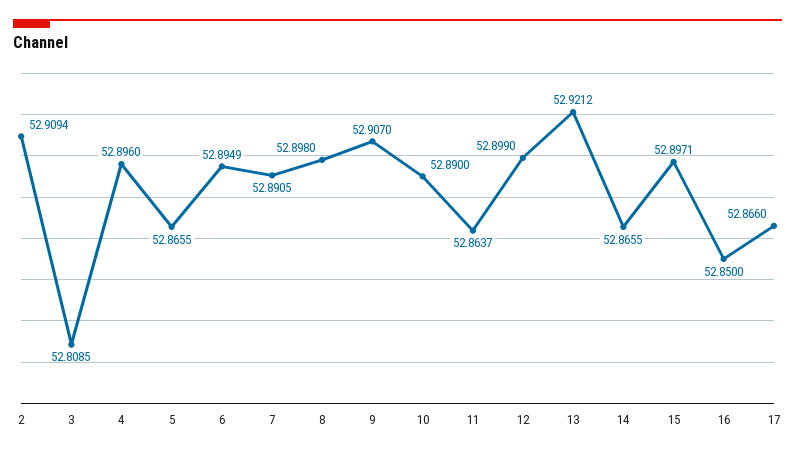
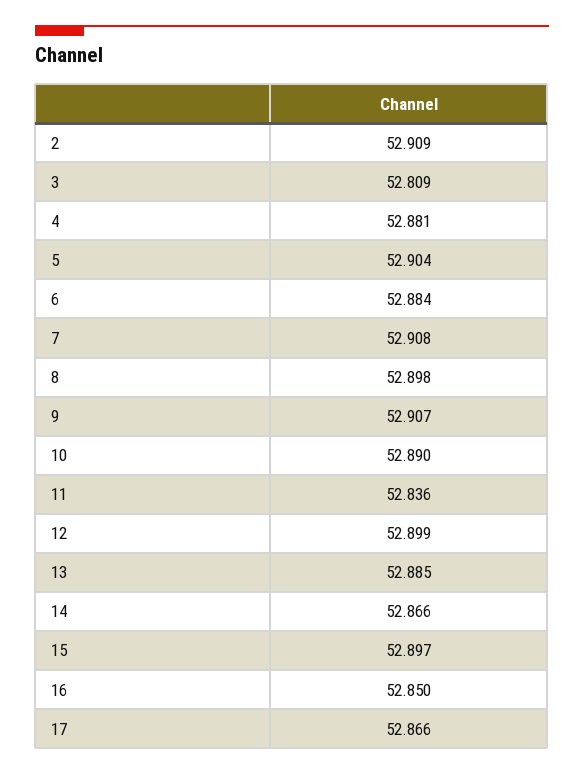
  {
    "2": 52.9094,
    "3": 52.8085,
-   "4": 52.896,
+   "4": 52.881,
-   "5": 52.8655,
+   "5": 52.904,
-   "6": 52.8949,
+   "6": 52.884,
-   "7": 52.8905,
+   "7": 52.908,
    "8": 52.898,
    "9": 52.907,
    "10": 52.89,
-   "11": 52.8637,
+   "11": 52.836,
    "12": 52.899,
-   "13": 52.9212,
+   "13": 52.885,
    "14": 52.8655,
    "15": 52.8971,
    "16": 52.85,
    "17": 52.866
  }

